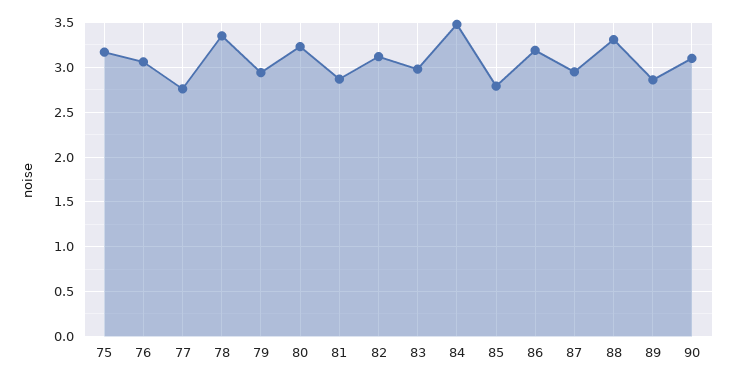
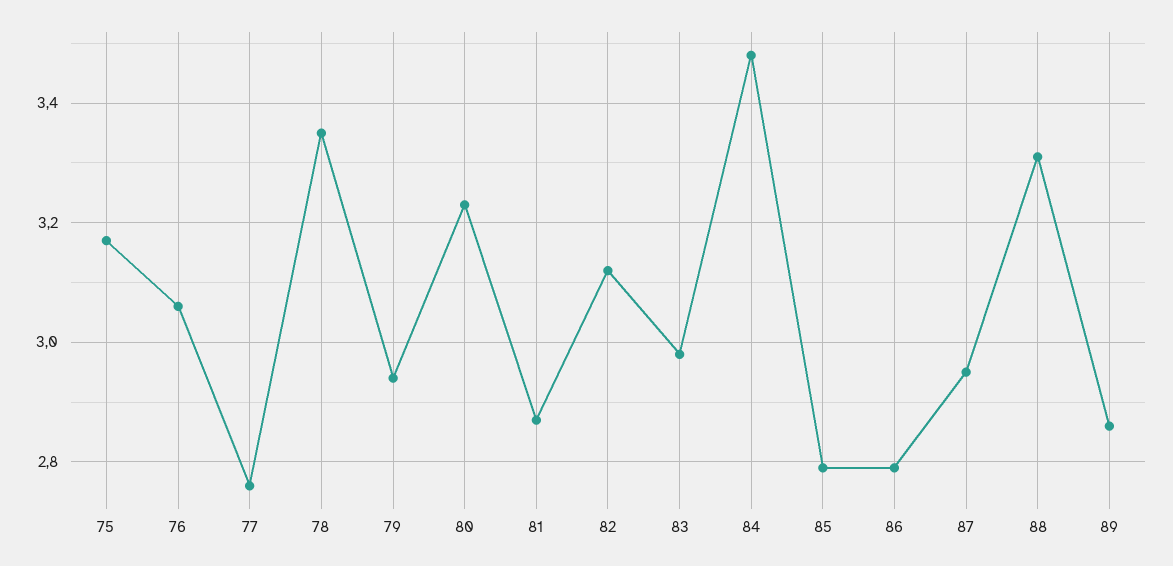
  {
    "75": 3.15,
    "76": 3.05,
    "77": 2.75,
    "78": 3.35,
    "79": 2.95,
    "80": 3.25,
    "81": 2.85,
    "82": 3.1,
    "83": 3,
    "84": 3.5,
    "85": 2.8,
-   "86": 3.2,
+   "86": 2.8,
    "87": 2.95,
    "88": 3.3,
-   "89": 2.85,
+   "89": 2.85
-   "90": 3.1
  }

